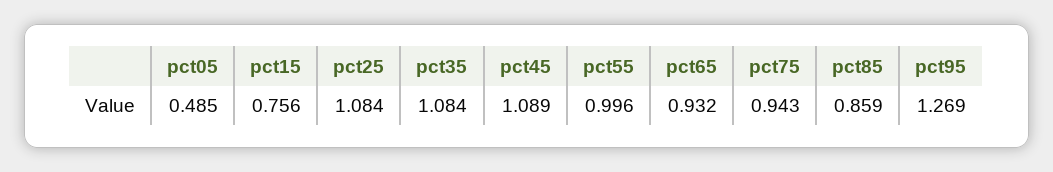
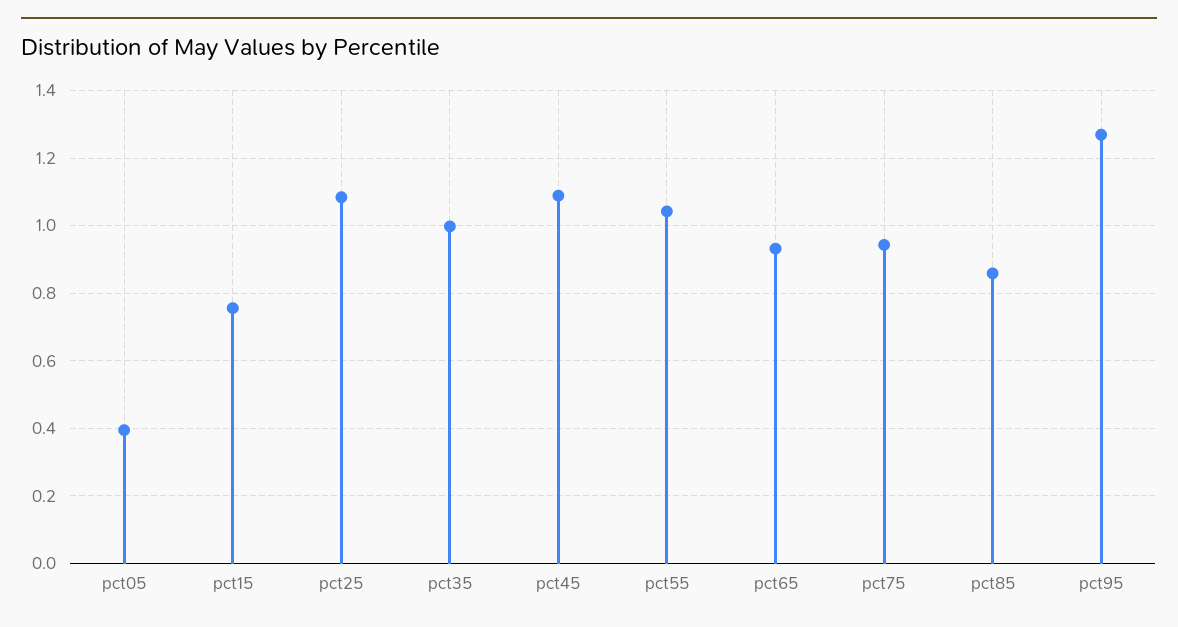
  {
-   "pct05": 0.485,
+   "pct05": 0.4,
    "pct15": 0.756,
    "pct25": 1.084,
-   "pct35": 1.084,
+   "pct35": 1,
    "pct45": 1.089,
-   "pct55": 0.996,
+   "pct55": 1.04,
    "pct65": 0.932,
    "pct75": 0.943,
    "pct85": 0.859,
    "pct95": 1.269
  }

